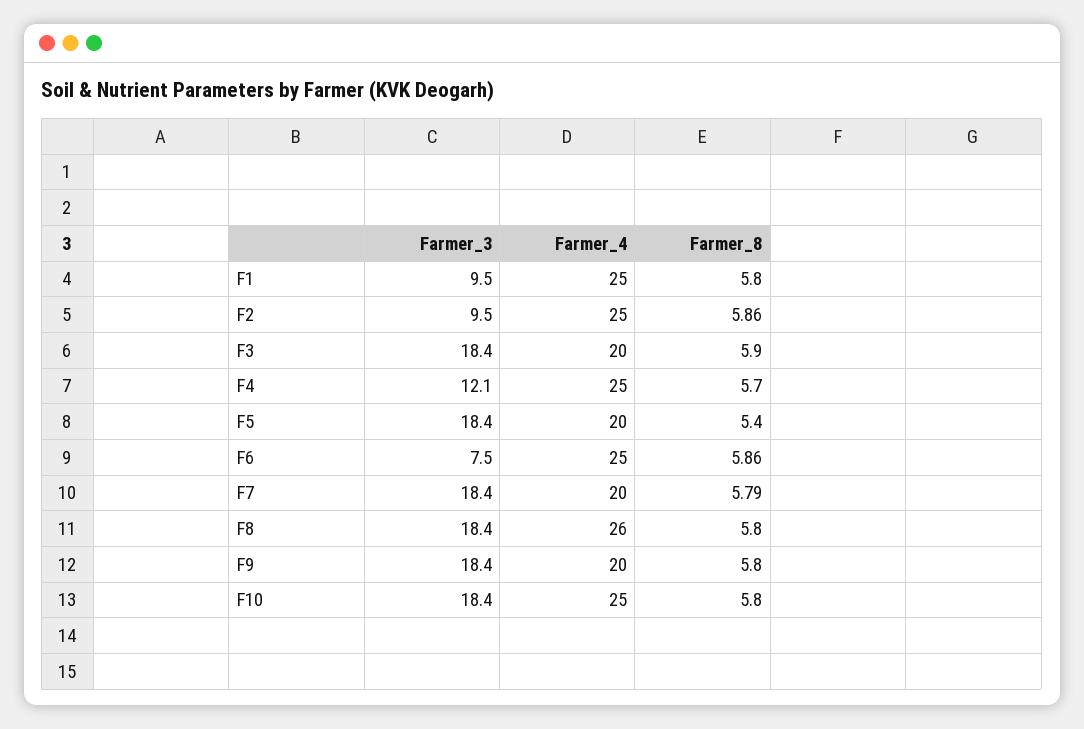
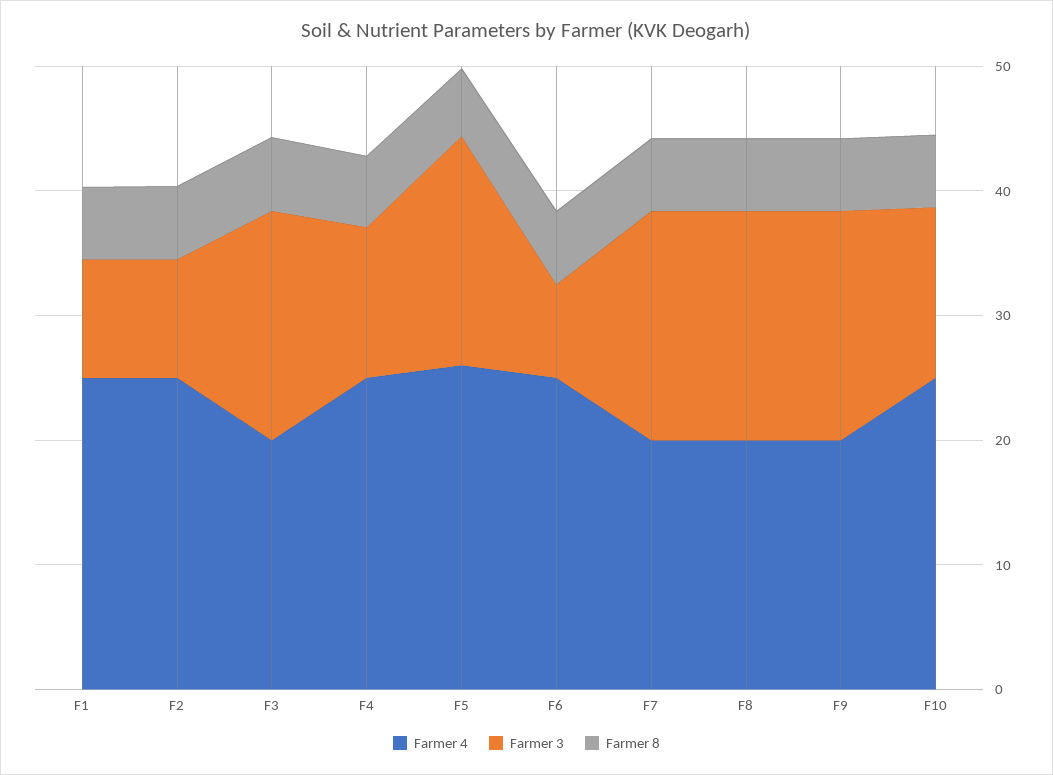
  {
    "Farmer_3": {
      "F1": 9.5,
      "F2": 9.5,
      "F3": 18.4,
      "F4": 12.1,
      "F5": 18.4,
      "F6": 7.5,
      "F7": 18.4,
      "F8": 18.4,
      "F9": 18.4,
-     "F10": 18.4
+     "F10": 14
    },
    "Farmer_4": {
      "F1": 25,
      "F2": 25,
      "F3": 20,
      "F4": 25,
-     "F5": 20,
+     "F5": 26,
      "F6": 25,
      "F7": 20,
-     "F8": 26,
+     "F8": 20,
      "F9": 20,
      "F10": 25
    },
    "Farmer_8": {
      "F1": 5.8,
      "F2": 5.86,
      "F3": 5.9,
      "F4": 5.7,
      "F5": 5.4,
      "F6": 5.86,
      "F7": 5.79,
      "F8": 5.8,
      "F9": 5.8,
      "F10": 5.8
    }
  }

